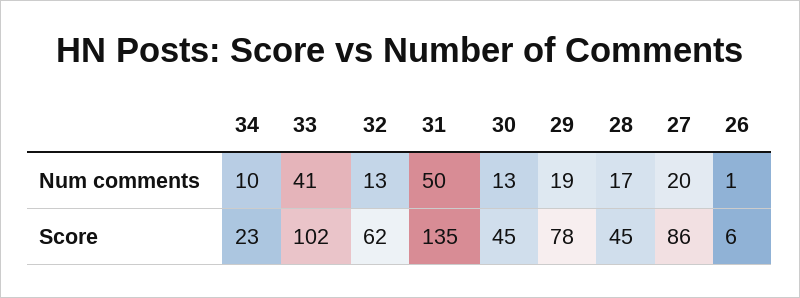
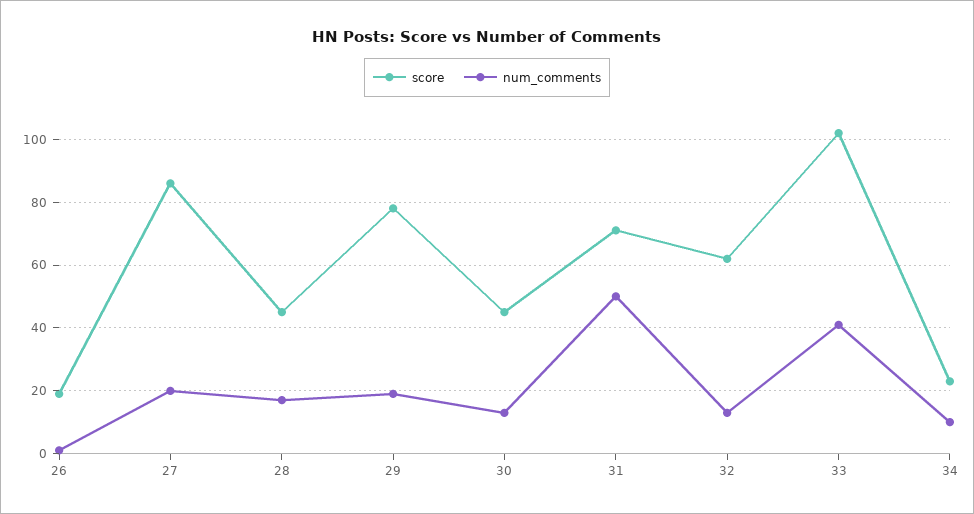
  {
    "Num comments": {
      "34": 10,
      "33": 41,
      "32": 13,
      "31": 50,
      "30": 13,
      "29": 19,
      "28": 17,
      "27": 20,
      "26": 1
    },
    "Score": {
      "34": 23,
      "33": 102,
      "32": 62,
-     "31": 135,
+     "31": 70,
      "30": 45,
      "29": 78,
      "28": 45,
      "27": 86,
-     "26": 6
+     "26": 20
    }
  }

